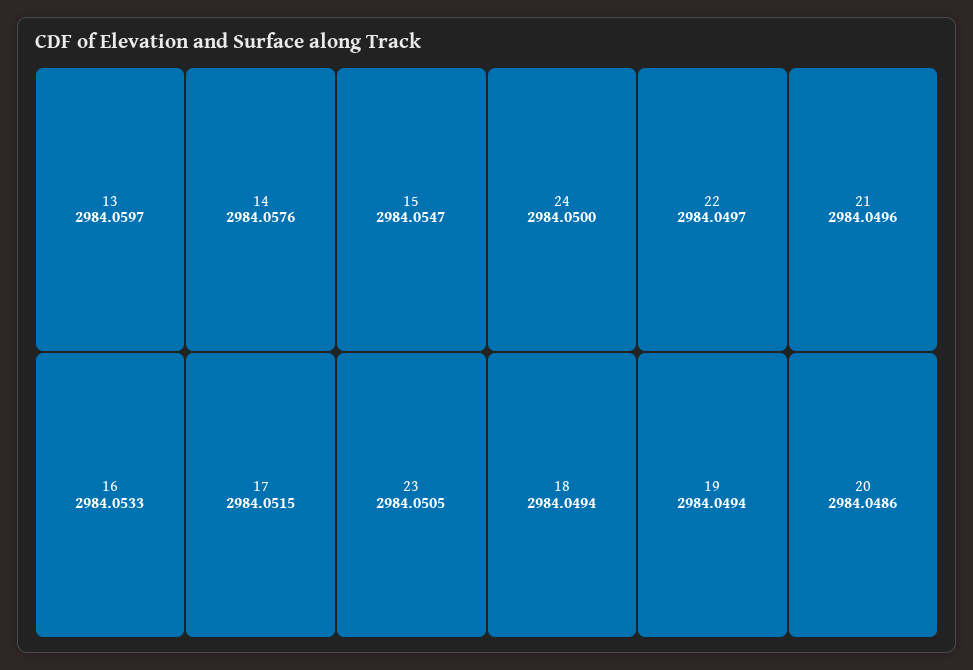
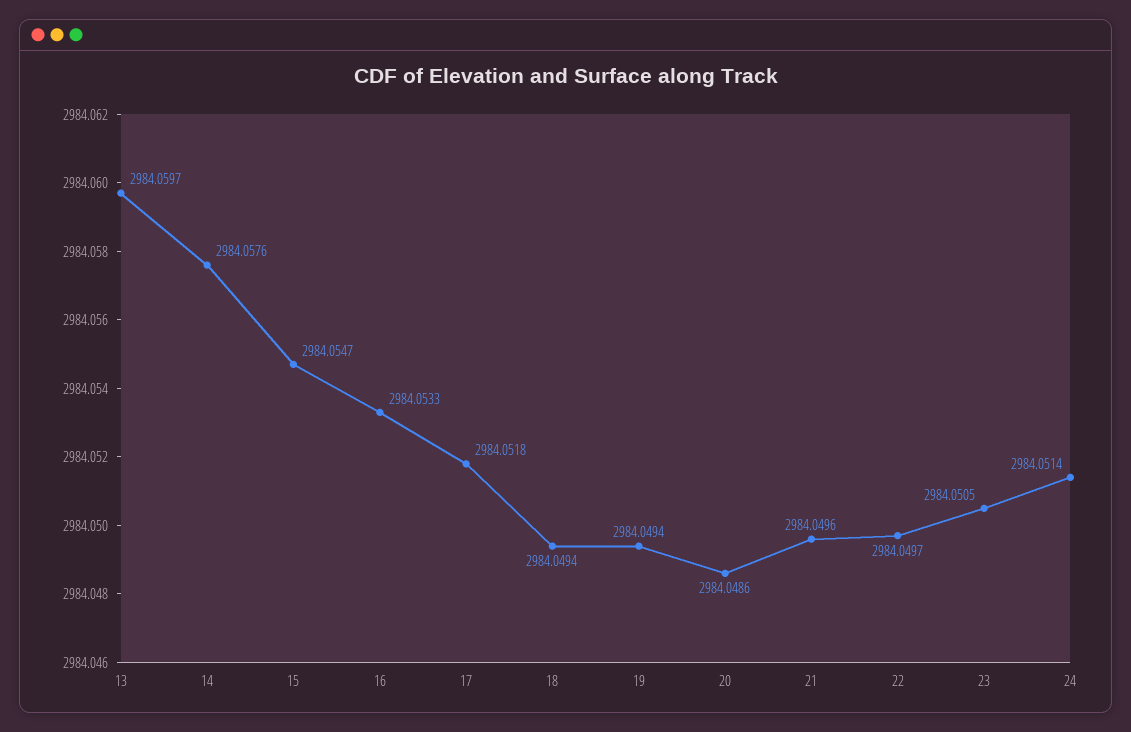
  {
    "13": 2984.0597,
    "14": 2984.0576,
    "15": 2984.0547,
    "16": 2984.0533,
-   "17": 2984.0515,
+   "17": 2984.0518,
    "23": 2984.0505,
-   "24": 2984.05,
+   "24": 2984.0514,
    "22": 2984.0497,
    "21": 2984.0496,
    "18": 2984.0494,
    "19": 2984.0494,
    "20": 2984.0486
  }

